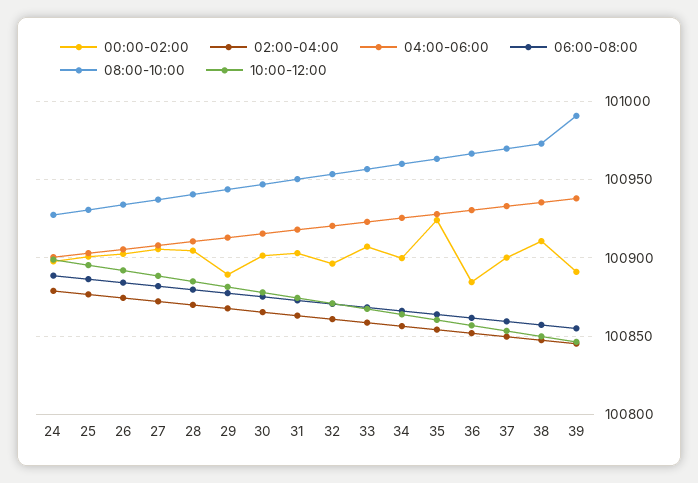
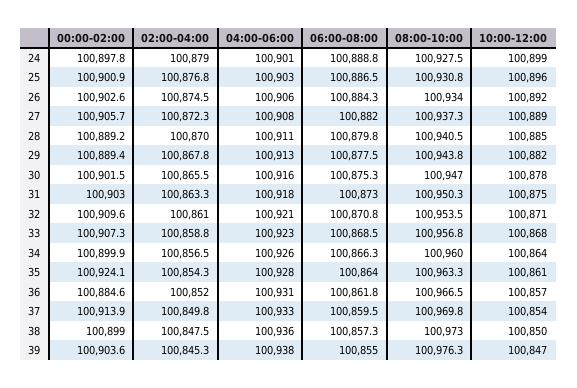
  {
    "00:00-02:00": {
      "24": 100897.8,
      "25": 100900.9,
      "26": 100902.6,
      "27": 100905.7,
-     "28": 100905,
+     "28": 100889.2,
      "29": 100889.4,
      "30": 100901.5,
      "31": 100903,
-     "32": 100895,
+     "32": 100909.6,
      "33": 100907.3,
      "34": 100899.9,
      "35": 100924.1,
      "36": 100884.6,
-     "37": 100900,
+     "37": 100913.9,
-     "38": 100910,
+     "38": 100899,
-     "39": 100890
+     "39": 100903.6
    },
    "02:00-04:00": {
      "24": 100879,
      "25": 100876.8,
      "26": 100874.5,
      "27": 100872.3,
      "28": 100870,
      "29": 100867.8,
      "30": 100865.5,
      "31": 100863.3,
      "32": 100861,
      "33": 100858.8,
      "34": 100856.5,
      "35": 100854.3,
      "36": 100852,
      "37": 100849.8,
      "38": 100847.5,
      "39": 100845.3
    },
    "04:00-06:00": {
      "24": 100901,
      "25": 100903,
      "26": 100906,
      "27": 100908,
      "28": 100911,
      "29": 100913,
      "30": 100916,
      "31": 100918,
      "32": 100921,
      "33": 100923,
      "34": 100926,
      "35": 100928,
      "36": 100931,
      "37": 100933,
      "38": 100936,
      "39": 100938
    },
    "06:00-08:00": {
      "24": 100888.8,
      "25": 100886.5,
      "26": 100884.3,
      "27": 100882,
      "28": 100879.8,
      "29": 100877.5,
      "30": 100875.3,
      "31": 100873,
      "32": 100870.8,
      "33": 100868.5,
      "34": 100866.3,
      "35": 100864,
      "36": 100861.8,
      "37": 100859.5,
      "38": 100857.3,
      "39": 100855
    },
    "08:00-10:00": {
      "24": 100927.5,
      "25": 100930.8,
      "26": 100934,
      "27": 100937.3,
      "28": 100940.5,
      "29": 100943.8,
      "30": 100947,
      "31": 100950.3,
      "32": 100953.5,
      "33": 100956.8,
      "34": 100960,
      "35": 100963.3,
      "36": 100966.5,
      "37": 100969.8,
      "38": 100973,
-     "39": 100990
+     "39": 100976.3
    },
    "10:00-12:00": {
      "24": 100899,
      "25": 100896,
      "26": 100892,
      "27": 100889,
      "28": 100885,
      "29": 100882,
      "30": 100878,
      "31": 100875,
      "32": 100871,
      "33": 100868,
      "34": 100864,
      "35": 100861,
      "36": 100857,
      "37": 100854,
      "38": 100850,
      "39": 100847
    }
  }

